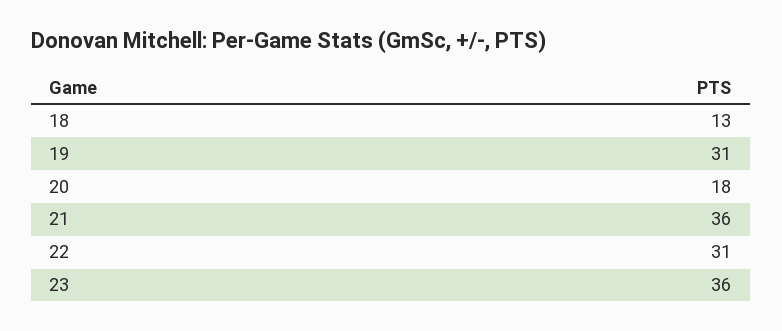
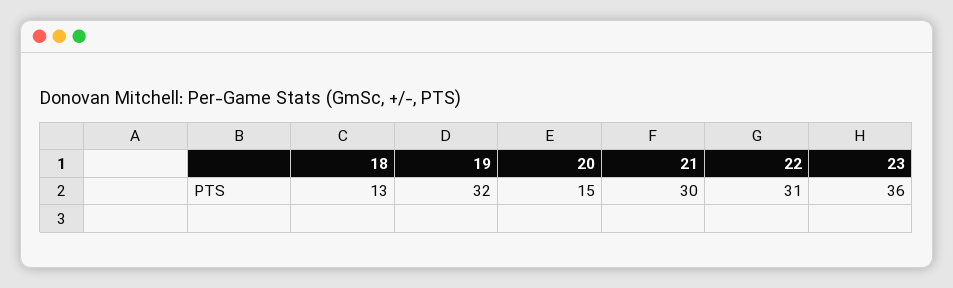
  {
    "18": 13,
-   "19": 31,
+   "19": 32,
-   "20": 18,
+   "20": 15,
-   "21": 36,
+   "21": 30,
    "22": 31,
    "23": 36
  }

